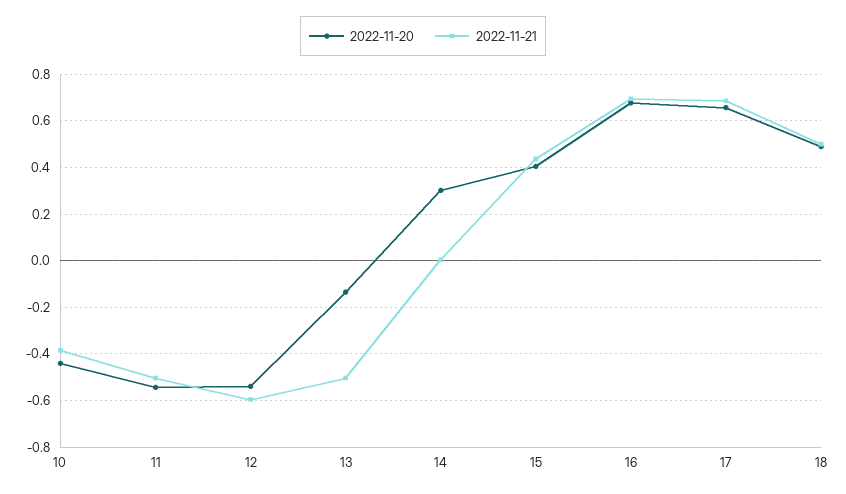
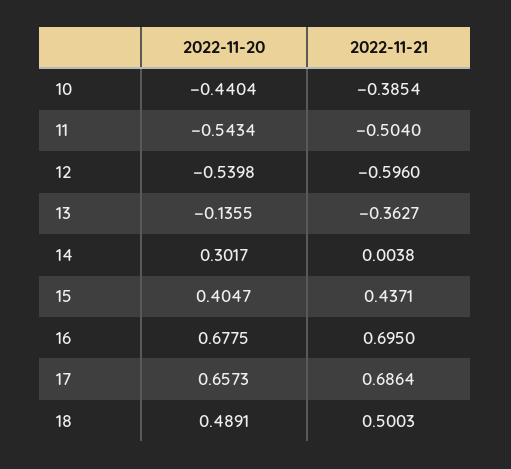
  {
    "2022-11-20": {
      "10": -0.4404,
      "11": -0.5434,
      "12": -0.5398,
      "13": -0.1355,
      "14": 0.3017,
      "15": 0.4047,
      "16": 0.6775,
      "17": 0.6573,
      "18": 0.4891
    },
    "2022-11-21": {
      "10": -0.3854,
      "11": -0.504,
      "12": -0.596,
-     "13": -0.5,
+     "13": -0.3627,
      "14": 0.0038,
      "15": 0.4371,
      "16": 0.695,
      "17": 0.6864,
      "18": 0.5003
    }
  }

